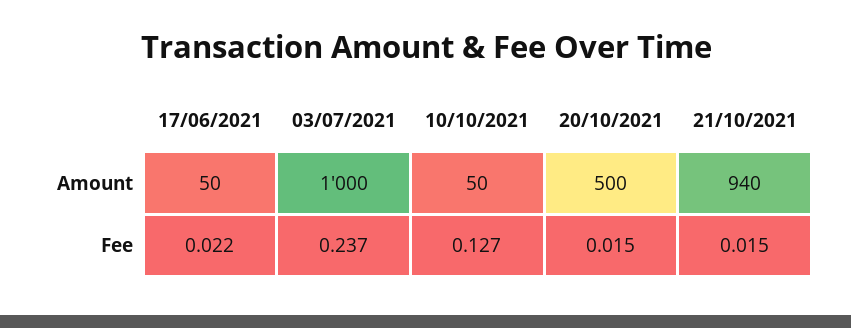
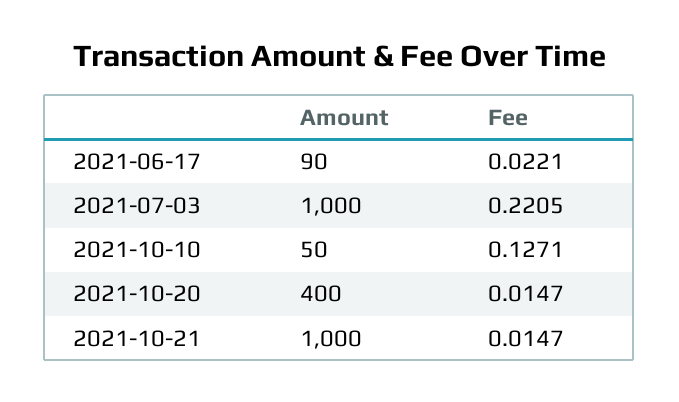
  {
    "17/06/2021": {
-     "Amount": 50,
+     "Amount": 90,
      "Fee": 0.0221
    },
    "03/07/2021": {
      "Amount": 1000,
-     "Fee": 0.237
+     "Fee": 0.2205
    },
    "10/10/2021": {
      "Amount": 50,
      "Fee": 0.1271
    },
    "20/10/2021": {
-     "Amount": 500,
+     "Amount": 400,
      "Fee": 0.0147
    },
    "21/10/2021": {
-     "Amount": 940,
+     "Amount": 1000,
      "Fee": 0.0147
    }
  }

